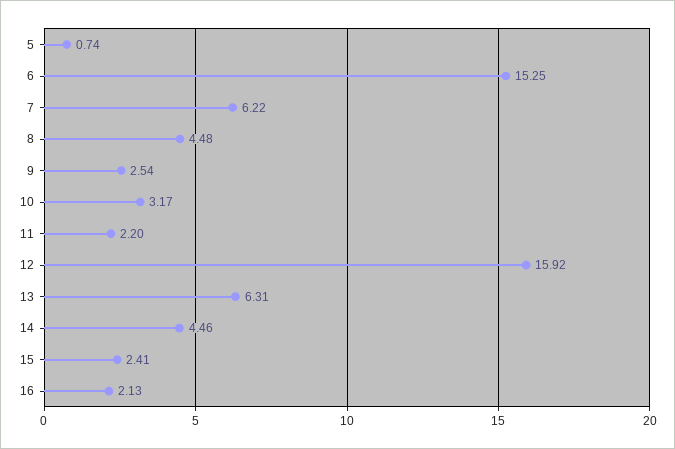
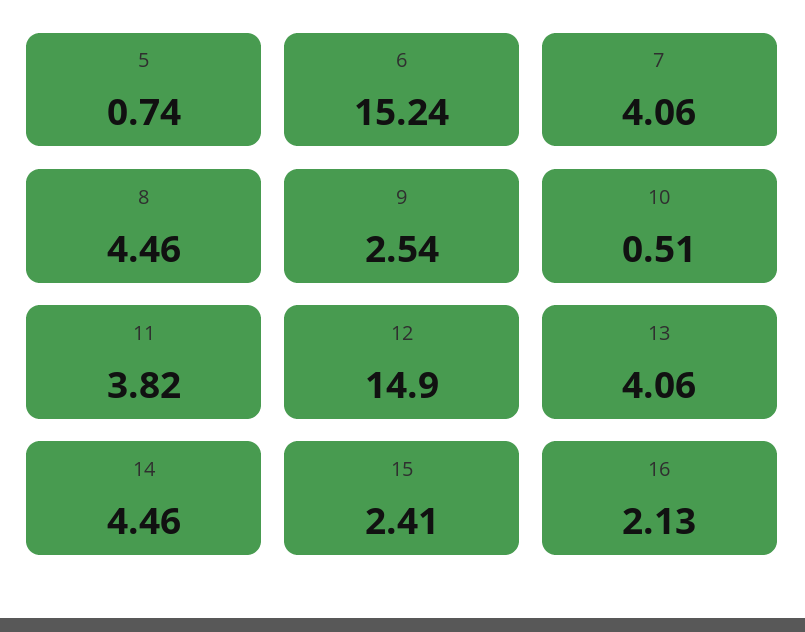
  {
    "5": 0.74,
-   "6": 15.25,
+   "6": 15.24,
-   "7": 6.22,
+   "7": 4.06,
-   "8": 4.48,
+   "8": 4.46,
    "9": 2.54,
-   "10": 3.17,
+   "10": 0.51,
-   "11": 2.2,
+   "11": 3.82,
-   "12": 15.92,
+   "12": 14.9,
-   "13": 6.31,
+   "13": 4.06,
    "14": 4.46,
    "15": 2.41,
    "16": 2.13
  }

